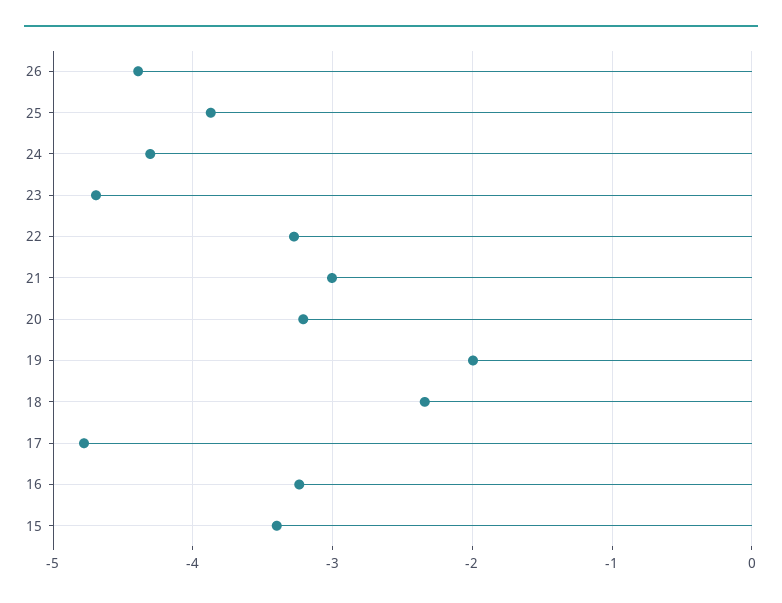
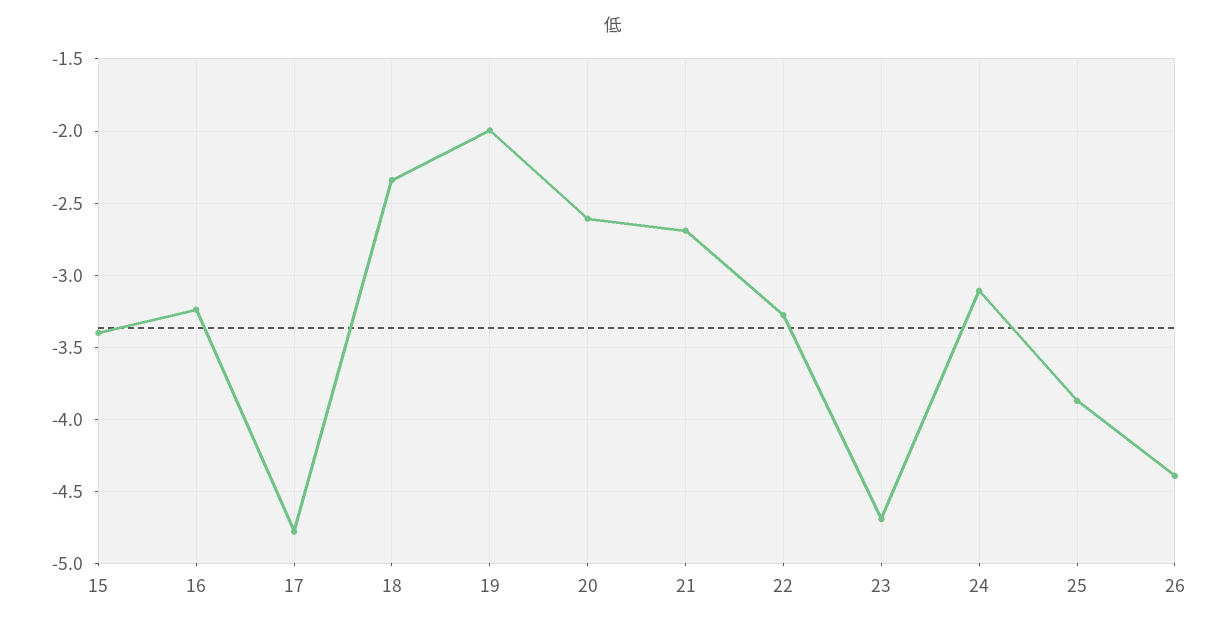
  {
    "26": -4.4,
    "25": -3.85,
-   "24": -4.3,
+   "24": -3.1,
    "23": -4.7,
    "22": -3.3,
-   "21": -3,
+   "21": -2.7,
-   "20": -3.2,
+   "20": -2.6,
    "19": -2,
    "18": -2.35,
    "17": -4.8,
    "16": -3.25,
    "15": -3.4
  }

